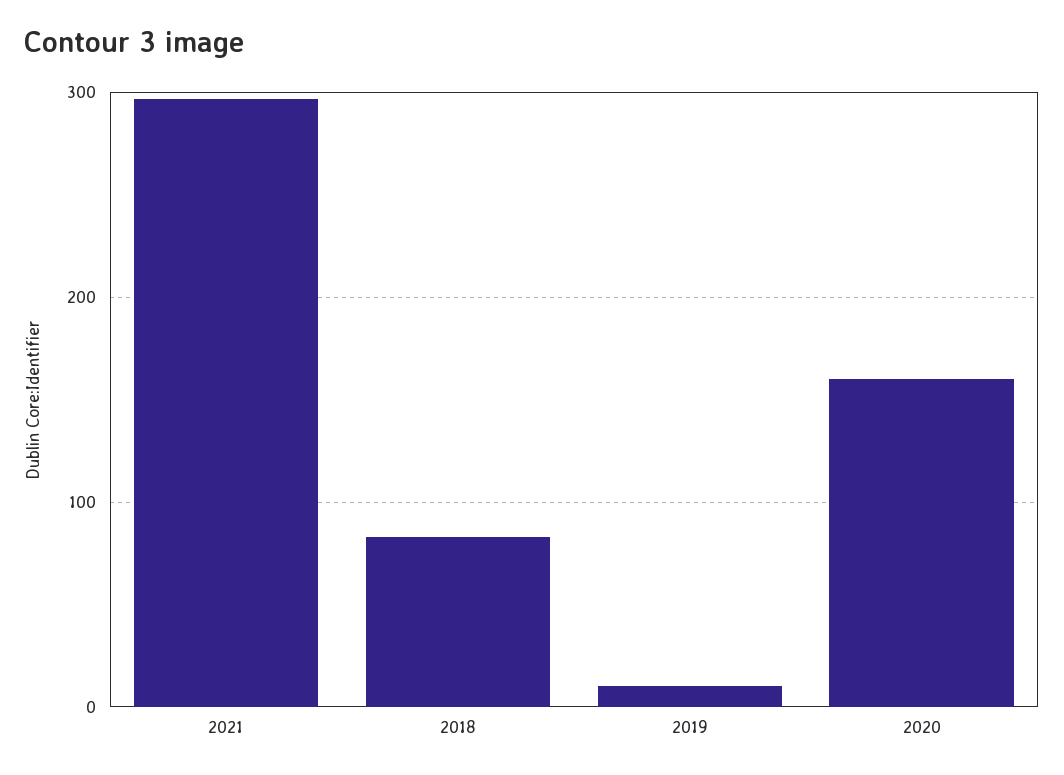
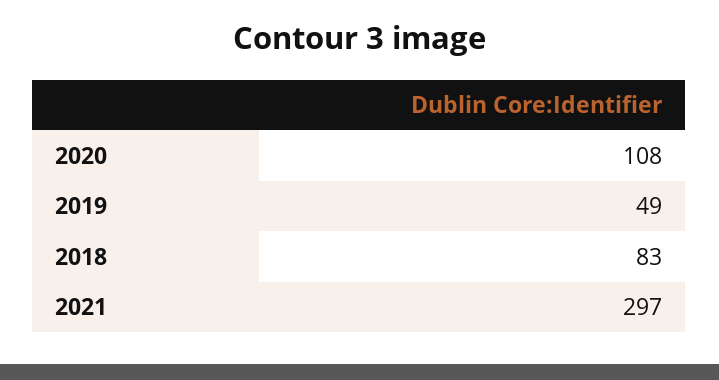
  {
    "2021": 297,
    "2018": 83,
-   "2019": 10,
+   "2019": 49,
-   "2020": 160
+   "2020": 108
  }

